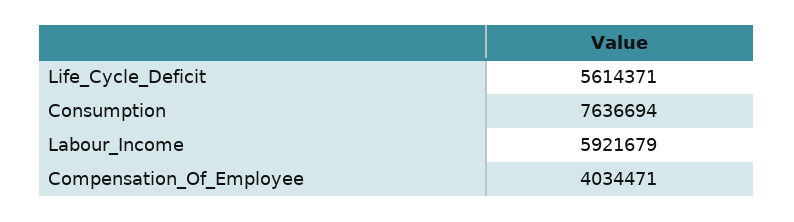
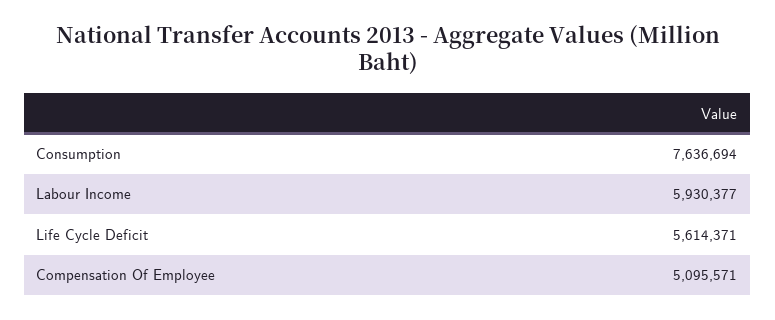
  {
    "Life_Cycle_Deficit": 5614371,
    "Consumption": 7636694,
-   "Labour_Income": 5921679,
+   "Labour_Income": 5930377,
-   "Compensation_Of_Employee": 4034471
+   "Compensation_Of_Employee": 5095571
  }

